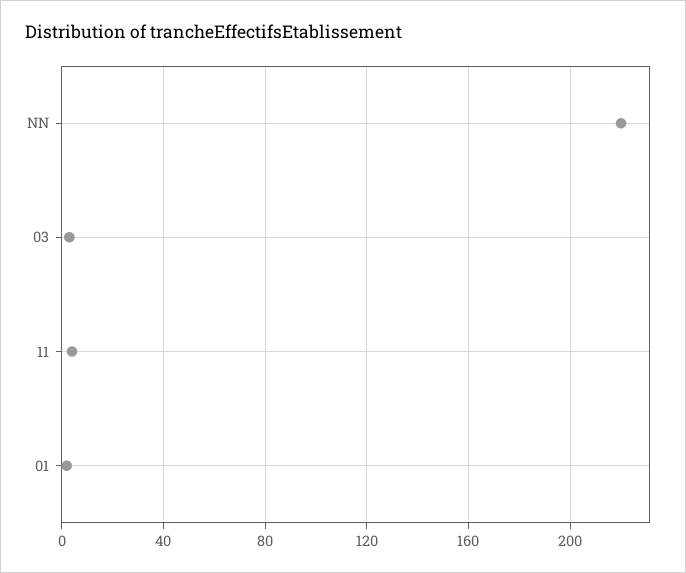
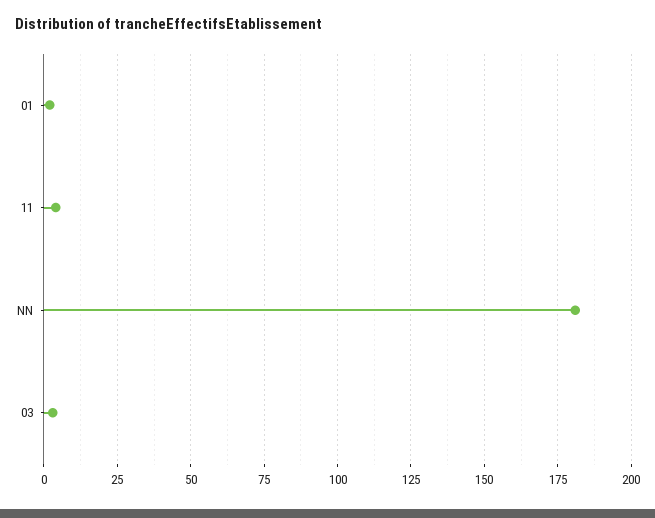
  {
-   "NN": 220,
+   "NN": 180,
    "03": 5,
    "11": 5,
    "01": 0
  }

